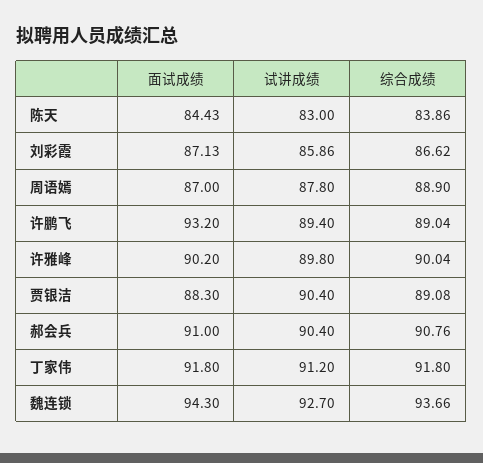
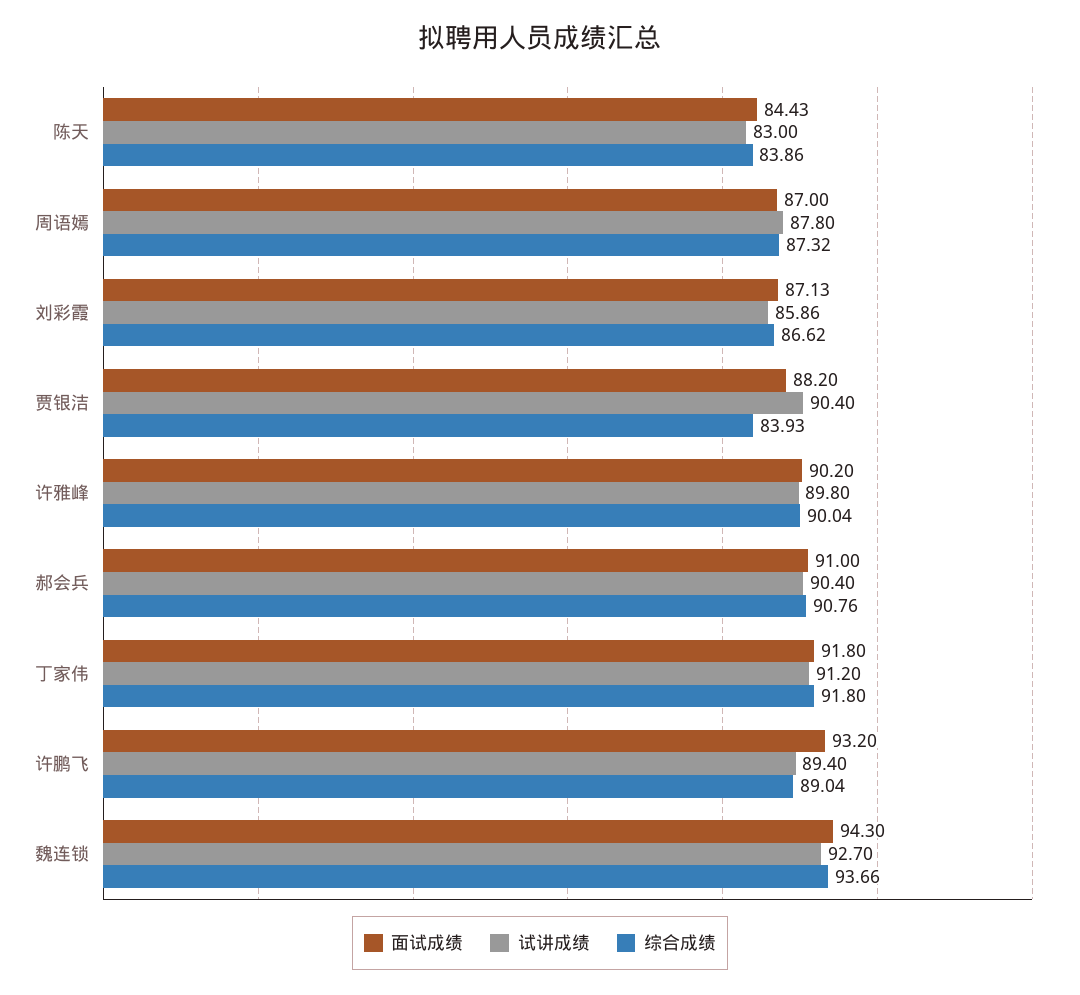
  {
    "面试成绩": {
      "陈天": 84.43,
      "刘彩霞": 87.13,
      "周语嫣": 87,
      "许鹏飞": 93.2,
      "许雅峰": 90.2,
-     "贾银洁": 88.3,
+     "贾银洁": 88.2,
      "郝会兵": 91,
      "丁家伟": 91.8,
      "魏连锁": 94.3
    },
    "试讲成绩": {
      "陈天": 83,
      "刘彩霞": 85.86,
      "周语嫣": 87.8,
      "许鹏飞": 89.4,
      "许雅峰": 89.8,
      "贾银洁": 90.4,
      "郝会兵": 90.4,
      "丁家伟": 91.2,
      "魏连锁": 92.7
    },
    "综合成绩": {
      "陈天": 83.86,
      "刘彩霞": 86.62,
-     "周语嫣": 88.9,
+     "周语嫣": 87.32,
      "许鹏飞": 89.04,
      "许雅峰": 90.04,
-     "贾银洁": 89.08,
+     "贾银洁": 83.93,
      "郝会兵": 90.76,
      "丁家伟": 91.8,
      "魏连锁": 93.66
    }
  }

